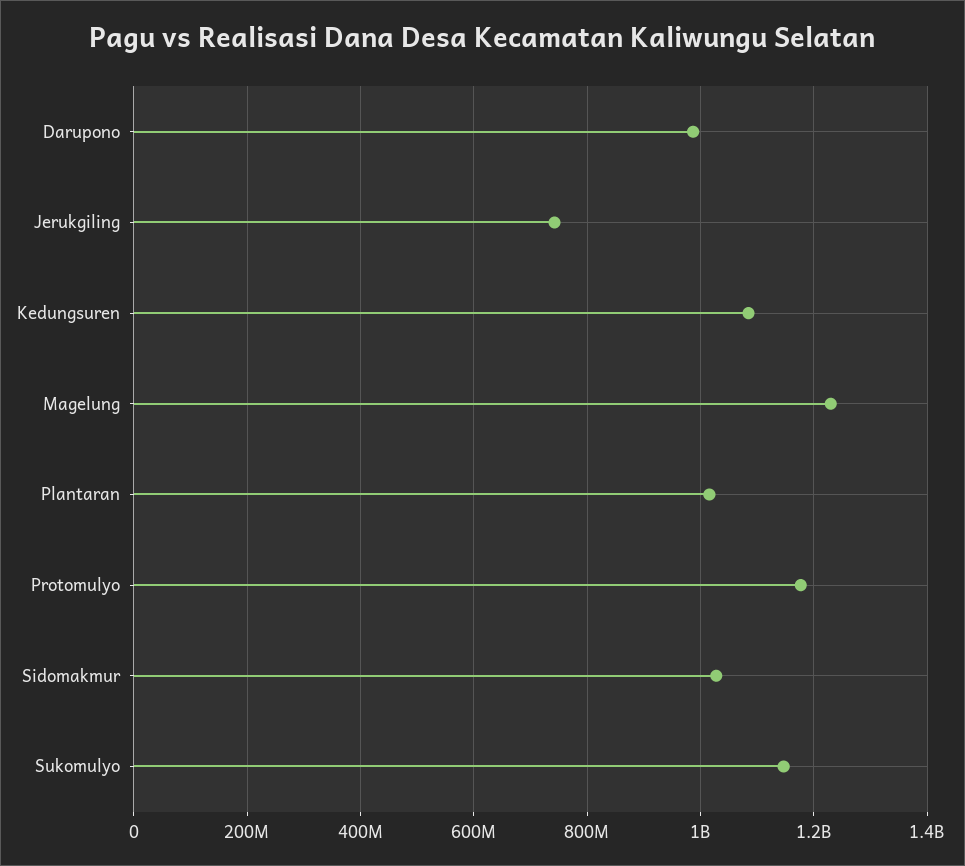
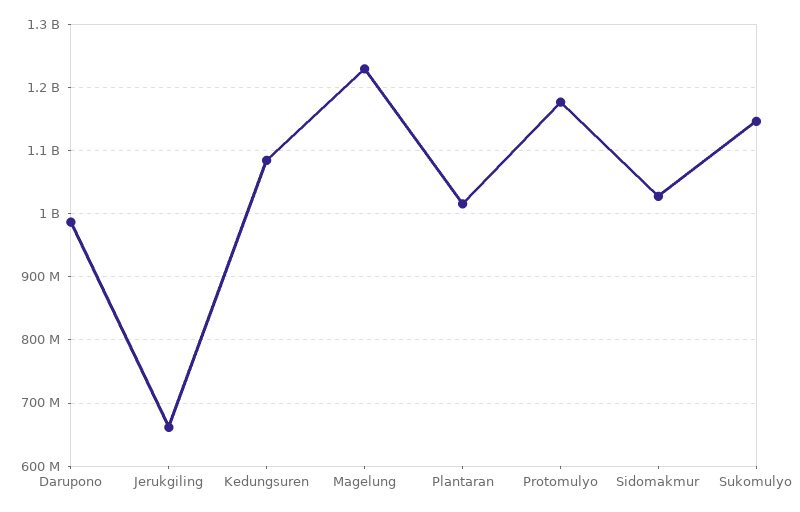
  {
    "Darupono": 990000000,
-   "Jerukgiling": 740000000,
+   "Jerukgiling": 660000000,
    "Kedungsuren": 1080000000,
    "Magelung": 1230000000,
    "Plantaran": 1020000000,
    "Protomulyo": 1180000000,
    "Sidomakmur": 1030000000,
    "Sukomulyo": 1150000000
  }

